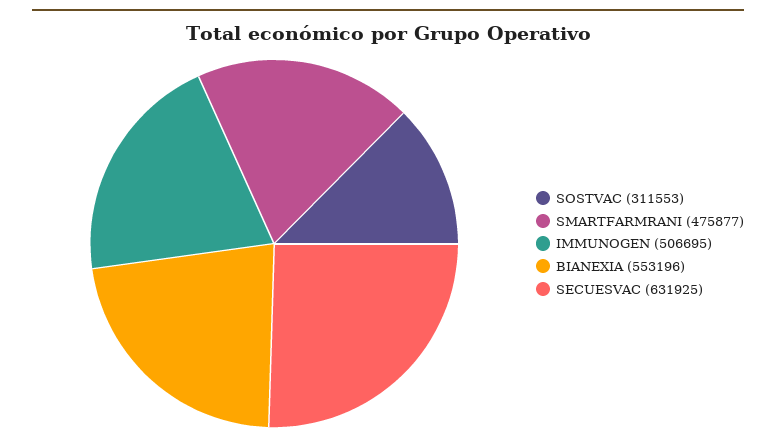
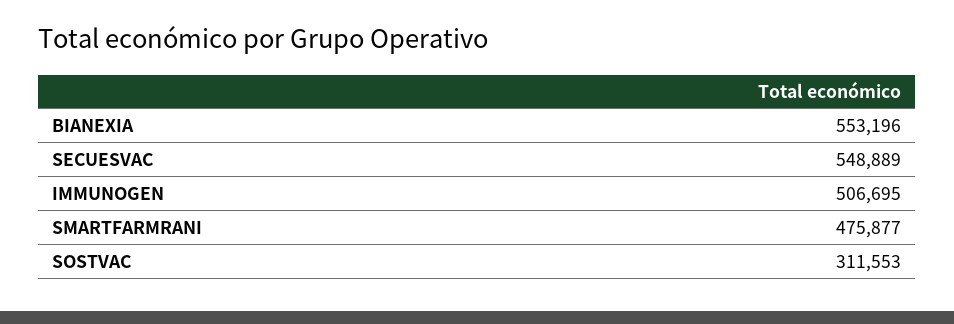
  {
    "SOSTVAC": 311553,
    "SMARTFARMRANI": 475877,
    "IMMUNOGEN": 506695,
    "BIANEXIA": 553196,
-   "SECUESVAC": 631925
+   "SECUESVAC": 548889
  }

